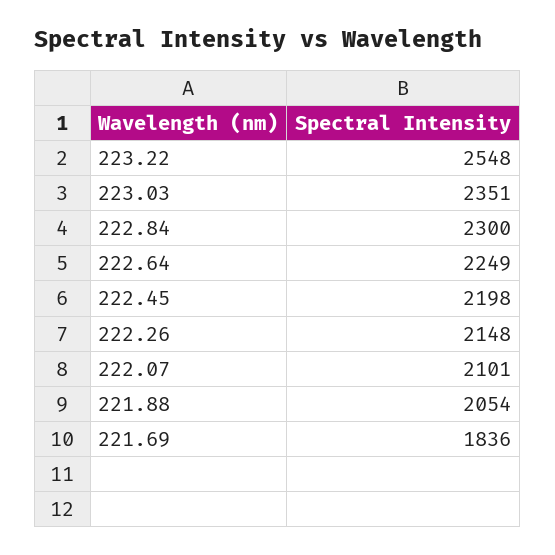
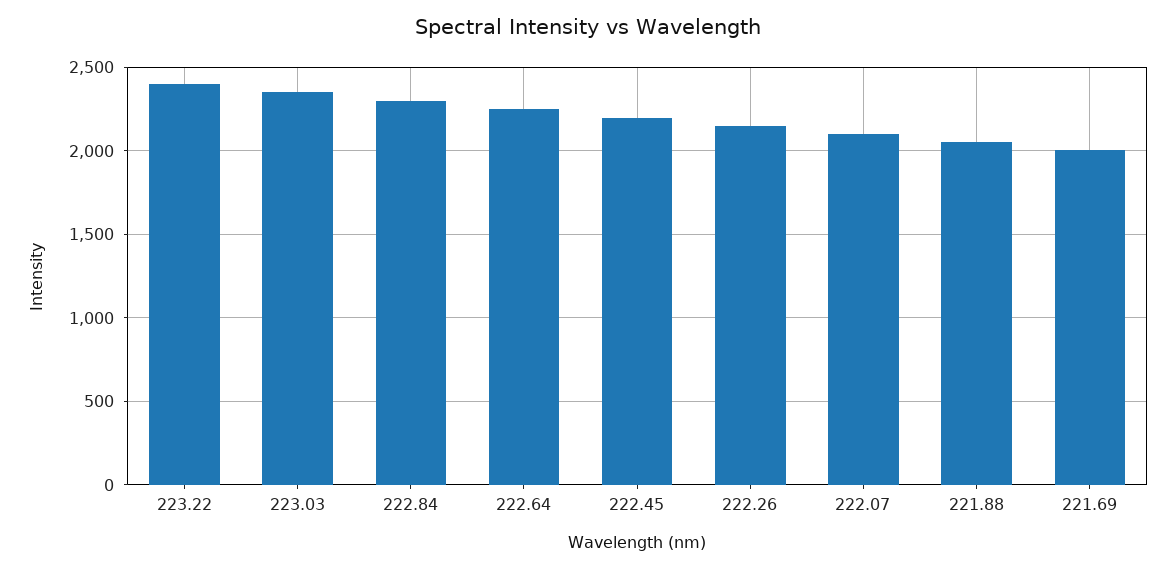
  {
-   "223.22": 2548,
+   "223.22": 2400,
    "223.03": 2351,
    "222.84": 2300,
    "222.64": 2249,
    "222.45": 2198,
    "222.26": 2148,
    "222.07": 2101,
    "221.88": 2054,
-   "221.69": 1836
+   "221.69": 2000
  }

